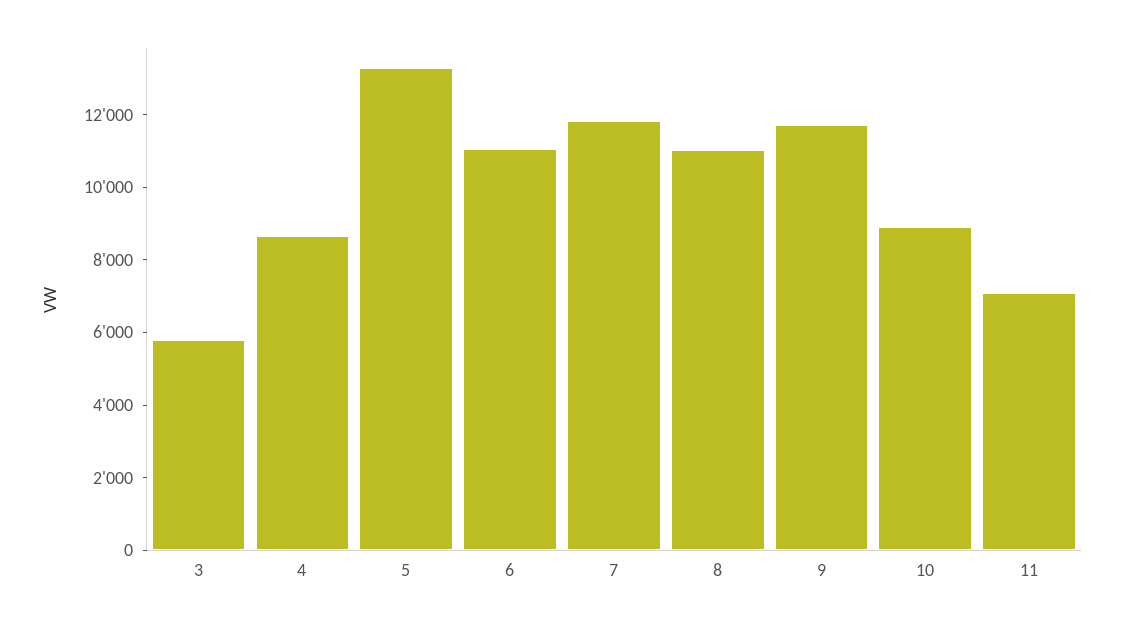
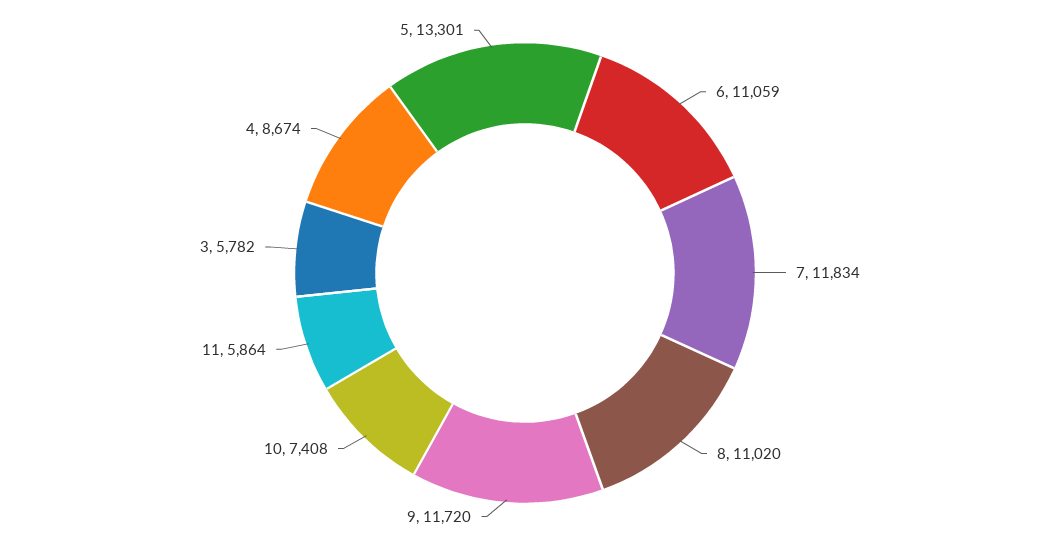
  {
    "3": 5782,
    "4": 8674,
    "5": 13301,
    "6": 11059,
    "7": 11834,
    "8": 11020,
    "9": 11720,
-   "10": 9000,
+   "10": 7408,
-   "11": 7000
+   "11": 5864
  }

